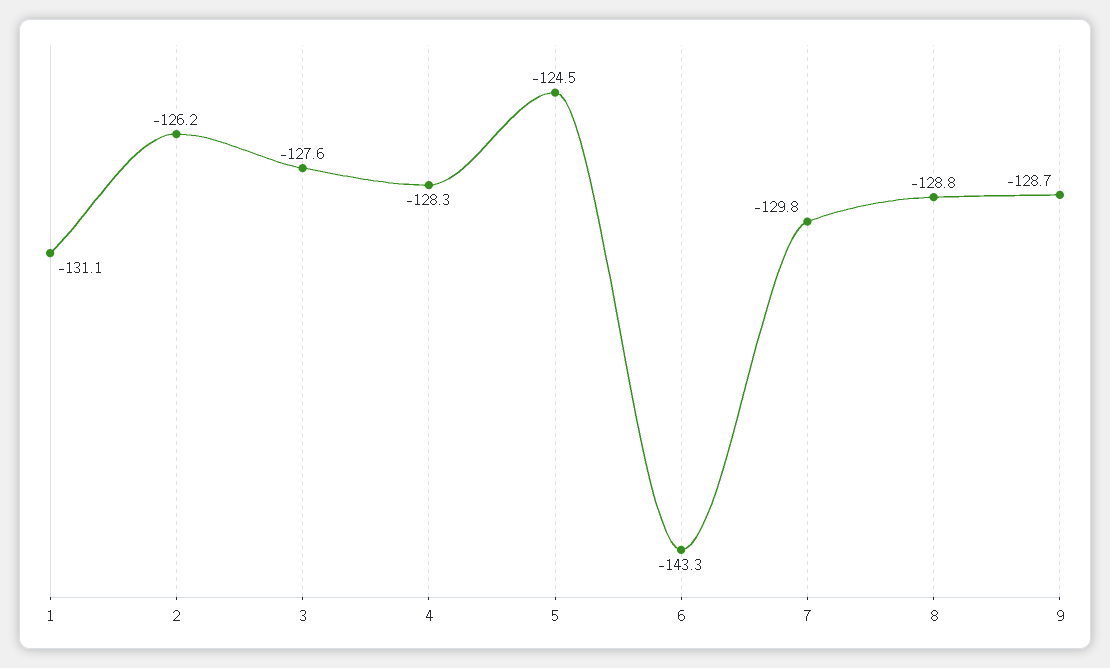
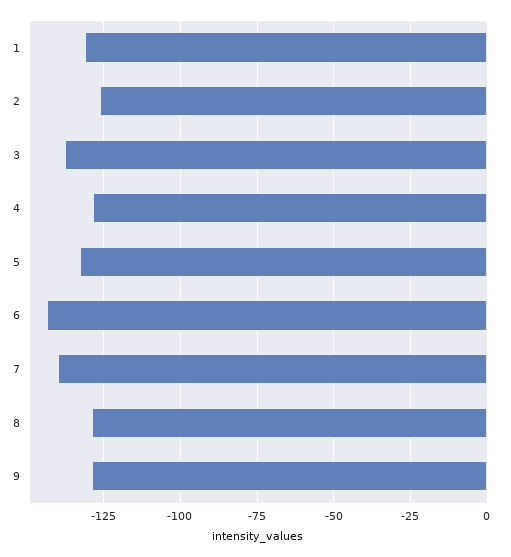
  {
    "1": -131.1,
    "2": -126.2,
-   "3": -127.6,
+   "3": -137.5,
    "4": -128.3,
-   "5": -124.5,
+   "5": -132.5,
    "6": -143.3,
-   "7": -129.8,
+   "7": -140,
    "8": -128.8,
    "9": -128.7
  }

